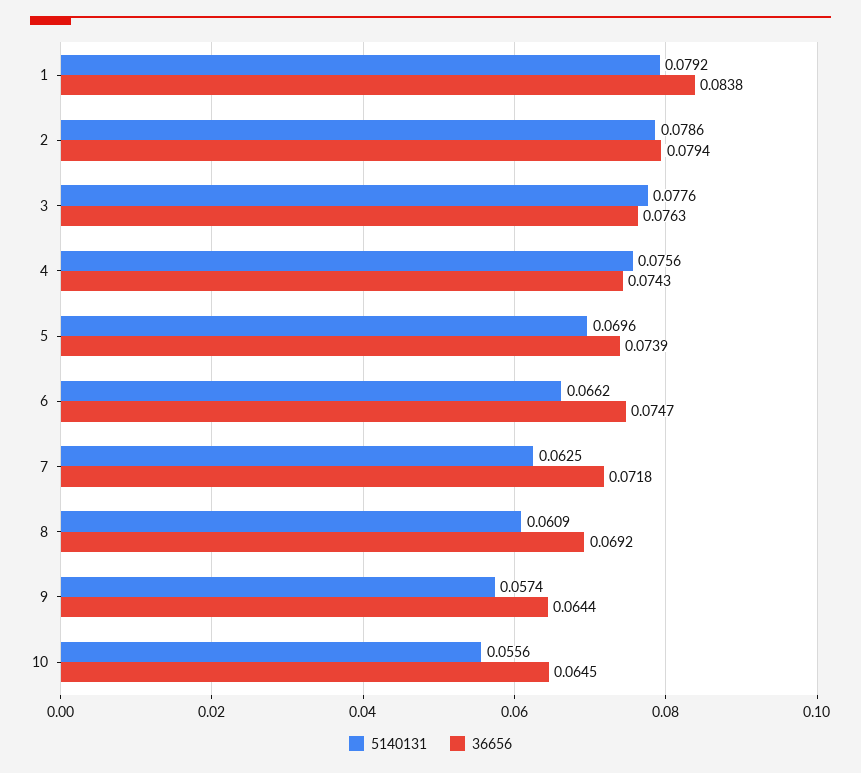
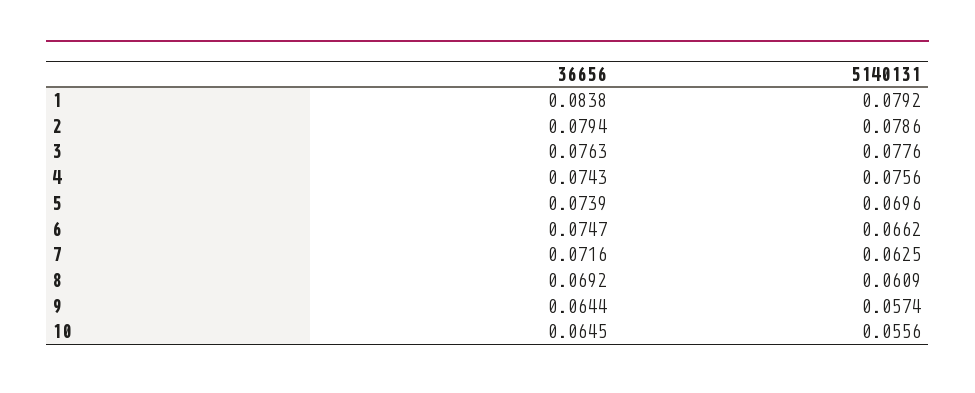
  {
    "5140131": {
      "1": 0.0792,
      "2": 0.0786,
      "3": 0.0776,
      "4": 0.0756,
      "5": 0.0696,
      "6": 0.0662,
      "7": 0.0625,
      "8": 0.0609,
      "9": 0.0574,
      "10": 0.0556
    },
    "36656": {
      "1": 0.0838,
      "2": 0.0794,
      "3": 0.0763,
      "4": 0.0743,
      "5": 0.0739,
      "6": 0.0747,
-     "7": 0.0718,
+     "7": 0.0716,
      "8": 0.0692,
      "9": 0.0644,
      "10": 0.0645
    }
  }

